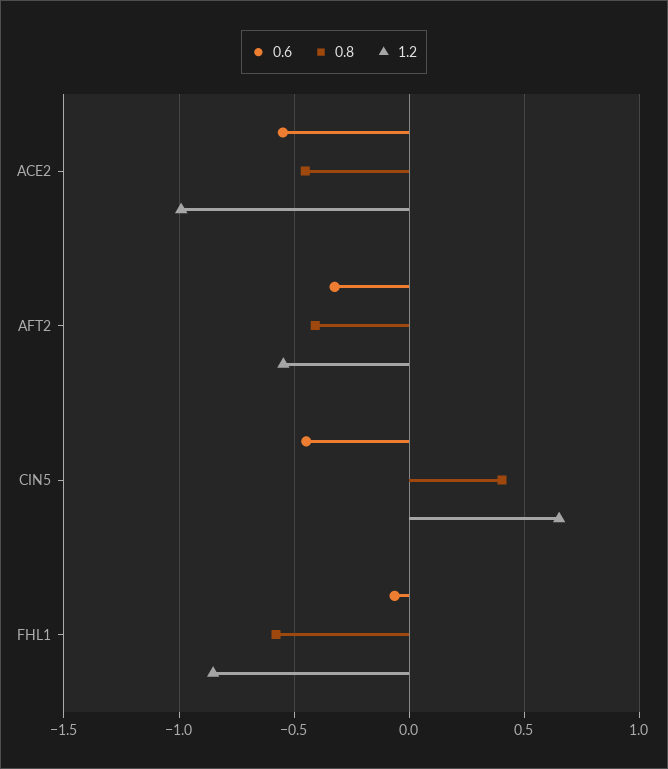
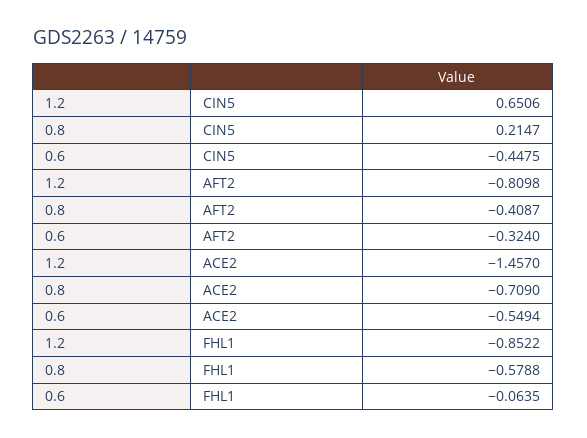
  {
    "0.6": {
      "ACE2": -0.5494,
      "AFT2": -0.324,
      "CIN5": -0.4475,
      "FHL1": -0.0635
    },
    "0.8": {
-     "ACE2": -0.45,
+     "ACE2": -0.709,
      "AFT2": -0.4087,
-     "CIN5": 0.4,
+     "CIN5": 0.2147,
      "FHL1": -0.5788
    },
    "1.2": {
-     "ACE2": -1,
+     "ACE2": -1.457,
-     "AFT2": -0.55,
+     "AFT2": -0.8098,
      "CIN5": 0.6506,
      "FHL1": -0.8522
    }
  }

